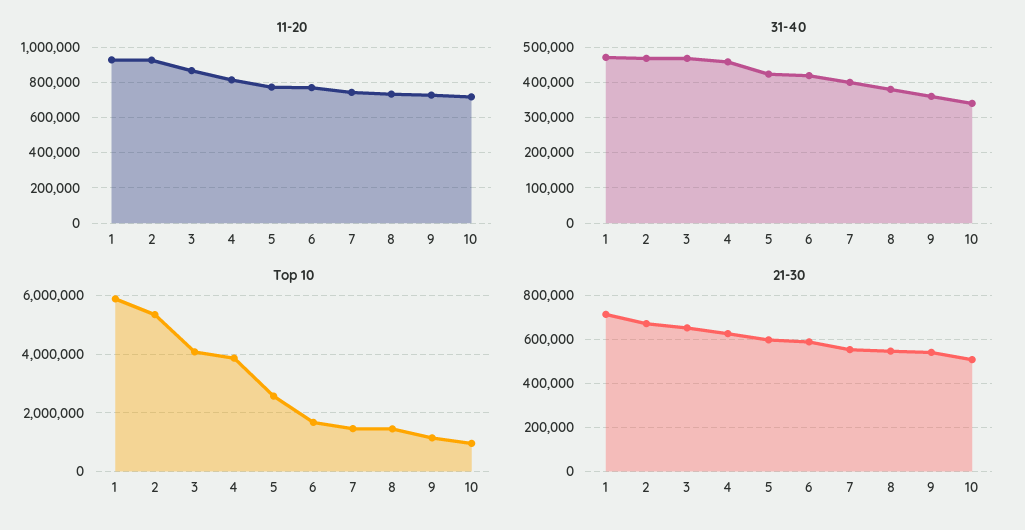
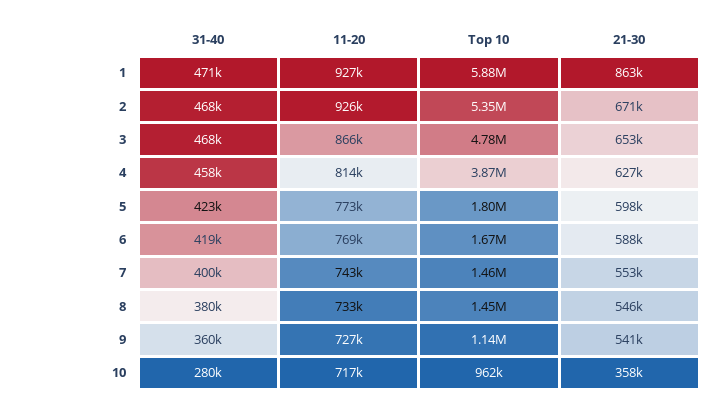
  {
    "11-20": {
      "1": 927000,
      "2": 926000,
      "3": 866000,
      "4": 814000,
      "5": 773000,
      "6": 769000,
      "7": 743000,
      "8": 733000,
      "9": 727000,
      "10": 717000
    },
    "31-40": {
      "1": 471000,
      "2": 468000,
      "3": 468000,
      "4": 458000,
      "5": 423000,
      "6": 419000,
      "7": 400000,
      "8": 380000,
      "9": 360000,
-     "10": 340000
+     "10": 280000
    },
    "Top 10": {
      "1": 5880000,
      "2": 5350000,
-     "3": 4000000,
+     "3": 4780000,
      "4": 3870000,
-     "5": 2500000,
+     "5": 1800000,
      "6": 1670000,
      "7": 1460000,
      "8": 1450000,
      "9": 1140000,
      "10": 962000
    },
    "21-30": {
-     "1": 700000,
+     "1": 863000,
      "2": 671000,
      "3": 653000,
      "4": 627000,
      "5": 598000,
      "6": 588000,
      "7": 553000,
      "8": 546000,
      "9": 541000,
-     "10": 500000
+     "10": 358000
    }
  }

